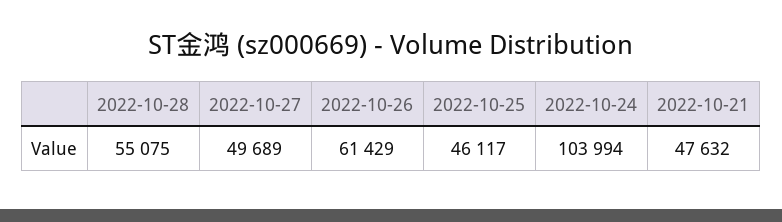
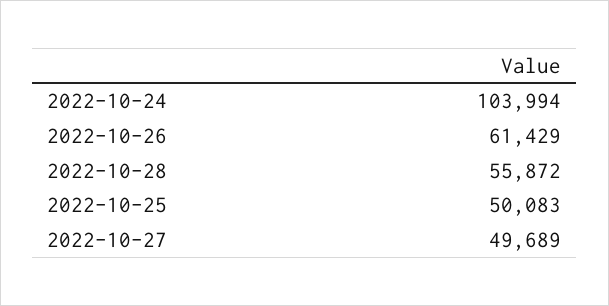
  {
-   "2022-10-28": 55075,
+   "2022-10-28": 55872,
    "2022-10-27": 49689,
    "2022-10-26": 61429,
-   "2022-10-25": 46117,
+   "2022-10-25": 50083,
-   "2022-10-24": 103994,
+   "2022-10-24": 103994
-   "2022-10-21": 47632
  }

